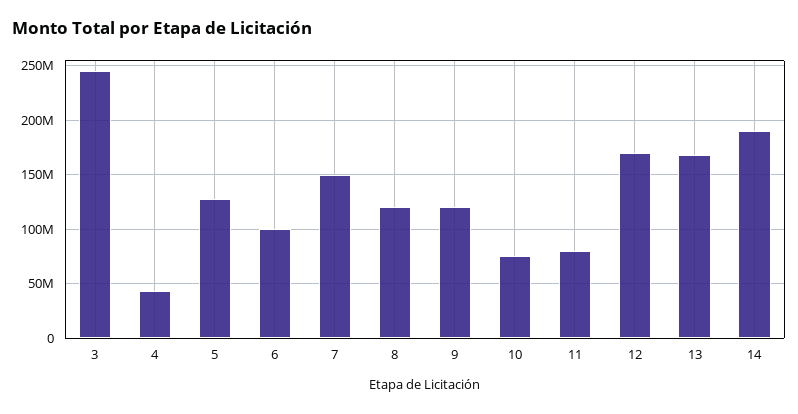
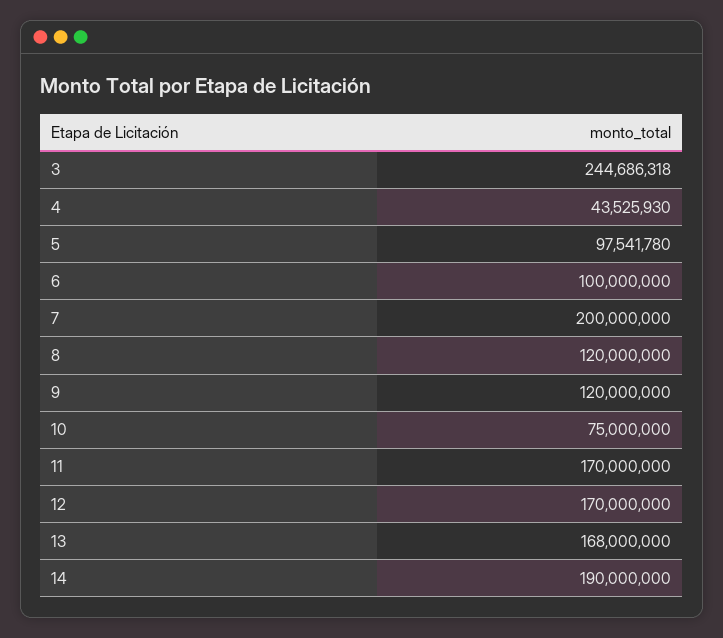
  {
    "3": 244686318,
    "4": 43525930,
-   "5": 130000000,
+   "5": 97541780,
    "6": 100000000,
-   "7": 150000000,
+   "7": 200000000,
    "8": 120000000,
    "9": 120000000,
    "10": 75000000,
-   "11": 80000000,
+   "11": 170000000,
    "12": 170000000,
    "13": 168000000,
    "14": 190000000
  }

